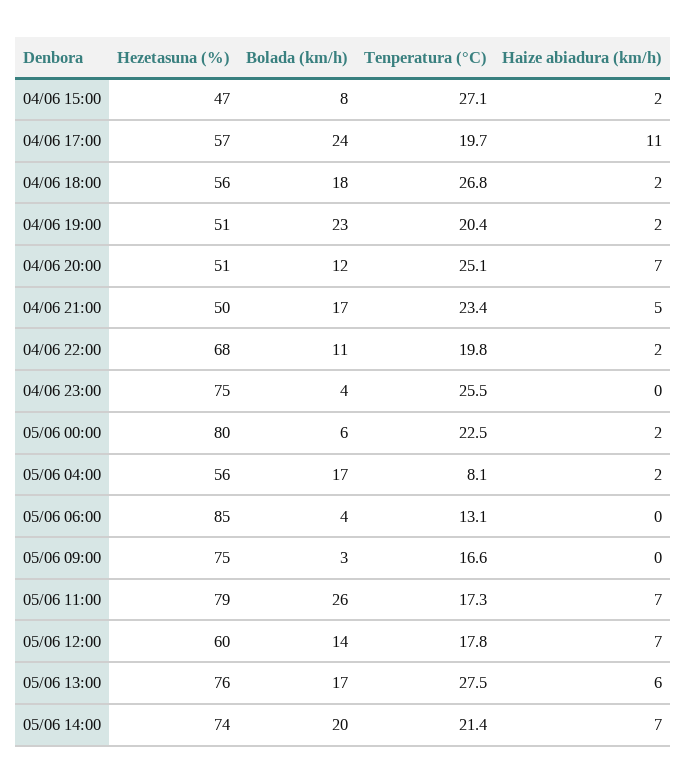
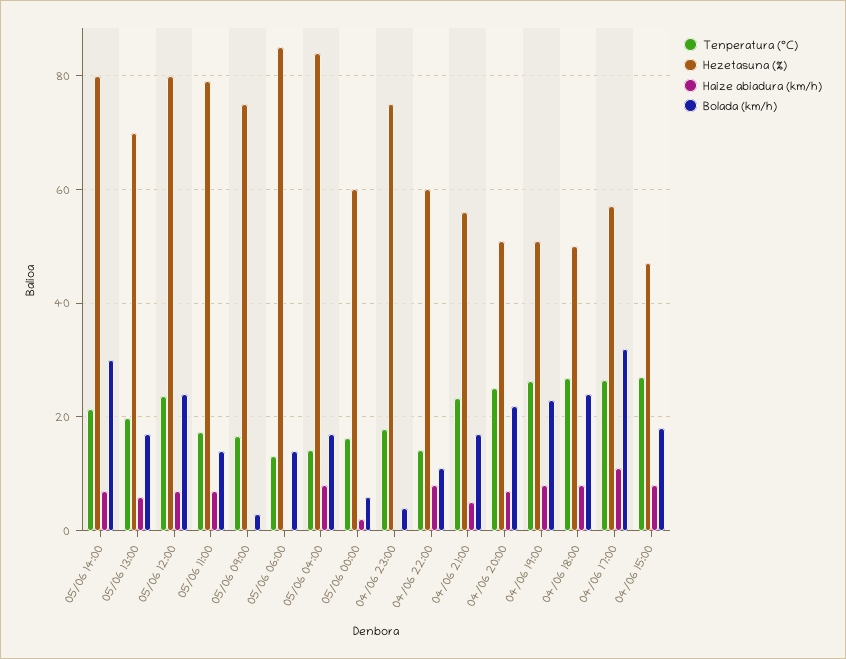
  {
    "Hezetasuna (%)": {
      "04/06 15:00": 47,
      "04/06 17:00": 57,
-     "04/06 18:00": 56,
+     "04/06 18:00": 50,
      "04/06 19:00": 51,
      "04/06 20:00": 51,
-     "04/06 21:00": 50,
+     "04/06 21:00": 56,
-     "04/06 22:00": 68,
+     "04/06 22:00": 60,
      "04/06 23:00": 75,
-     "05/06 00:00": 80,
+     "05/06 00:00": 60,
-     "05/06 04:00": 56,
+     "05/06 04:00": 84,
      "05/06 06:00": 85,
      "05/06 09:00": 75,
      "05/06 11:00": 79,
-     "05/06 12:00": 60,
+     "05/06 12:00": 80,
-     "05/06 13:00": 76,
+     "05/06 13:00": 70,
-     "05/06 14:00": 74
+     "05/06 14:00": 80
    },
    "Bolada (km/h)": {
-     "04/06 15:00": 8,
+     "04/06 15:00": 18,
-     "04/06 17:00": 24,
+     "04/06 17:00": 32,
-     "04/06 18:00": 18,
+     "04/06 18:00": 24,
      "04/06 19:00": 23,
-     "04/06 20:00": 12,
+     "04/06 20:00": 22,
      "04/06 21:00": 17,
      "04/06 22:00": 11,
      "04/06 23:00": 4,
      "05/06 00:00": 6,
      "05/06 04:00": 17,
-     "05/06 06:00": 4,
+     "05/06 06:00": 14,
      "05/06 09:00": 3,
-     "05/06 11:00": 26,
+     "05/06 11:00": 14,
-     "05/06 12:00": 14,
+     "05/06 12:00": 24,
      "05/06 13:00": 17,
-     "05/06 14:00": 20
+     "05/06 14:00": 30
    },
    "Tenperatura (°C)": {
      "04/06 15:00": 27.1,
-     "04/06 17:00": 19.7,
+     "04/06 17:00": 26,
      "04/06 18:00": 26.8,
-     "04/06 19:00": 20.4,
+     "04/06 19:00": 26,
      "04/06 20:00": 25.1,
      "04/06 21:00": 23.4,
-     "04/06 22:00": 19.8,
+     "04/06 22:00": 14,
-     "04/06 23:00": 25.5,
+     "04/06 23:00": 18,
-     "05/06 00:00": 22.5,
+     "05/06 00:00": 16,
-     "05/06 04:00": 8.1,
+     "05/06 04:00": 14,
      "05/06 06:00": 13.1,
      "05/06 09:00": 16.6,
      "05/06 11:00": 17.3,
-     "05/06 12:00": 17.8,
+     "05/06 12:00": 24,
-     "05/06 13:00": 27.5,
+     "05/06 13:00": 20,
      "05/06 14:00": 21.4
    },
    "Haize abiadura (km/h)": {
-     "04/06 15:00": 2,
+     "04/06 15:00": 8,
      "04/06 17:00": 11,
-     "04/06 18:00": 2,
+     "04/06 18:00": 8,
-     "04/06 19:00": 2,
+     "04/06 19:00": 8,
      "04/06 20:00": 7,
      "04/06 21:00": 5,
-     "04/06 22:00": 2,
+     "04/06 22:00": 8,
      "04/06 23:00": 0,
      "05/06 00:00": 2,
-     "05/06 04:00": 2,
+     "05/06 04:00": 8,
      "05/06 06:00": 0,
      "05/06 09:00": 0,
      "05/06 11:00": 7,
      "05/06 12:00": 7,
      "05/06 13:00": 6,
      "05/06 14:00": 7
    }
  }

